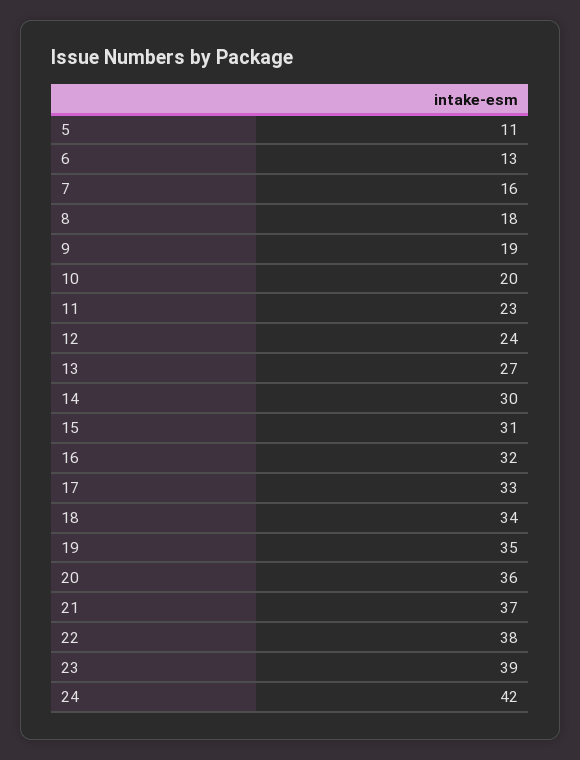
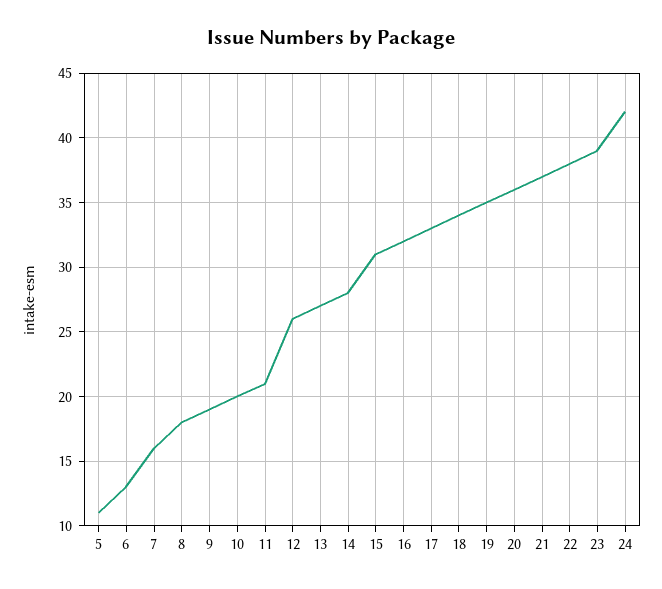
  {
    "5": 11,
    "6": 13,
    "7": 16,
    "8": 18,
    "9": 19,
    "10": 20,
-   "11": 23,
+   "11": 21,
-   "12": 24,
+   "12": 26,
    "13": 27,
-   "14": 30,
+   "14": 28,
    "15": 31,
    "16": 32,
    "17": 33,
    "18": 34,
    "19": 35,
    "20": 36,
    "21": 37,
    "22": 38,
    "23": 39,
    "24": 42
  }

